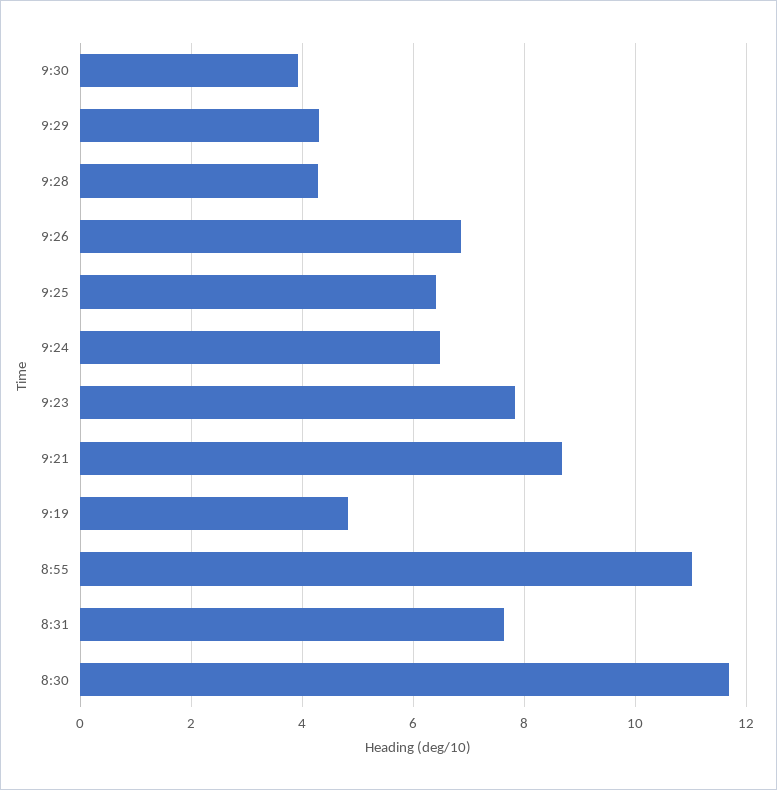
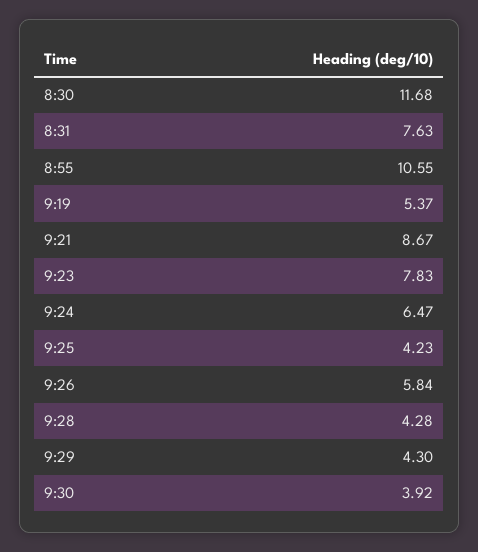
  {
    "9:30": 3.92,
    "9:29": 4.3,
    "9:28": 4.28,
-   "9:26": 6.8,
+   "9:26": 5.84,
-   "9:25": 6.4,
+   "9:25": 4.23,
    "9:24": 6.47,
    "9:23": 7.83,
    "9:21": 8.67,
-   "9:19": 4.8,
+   "9:19": 5.37,
-   "8:55": 11,
+   "8:55": 10.55,
    "8:31": 7.63,
    "8:30": 11.68
  }

